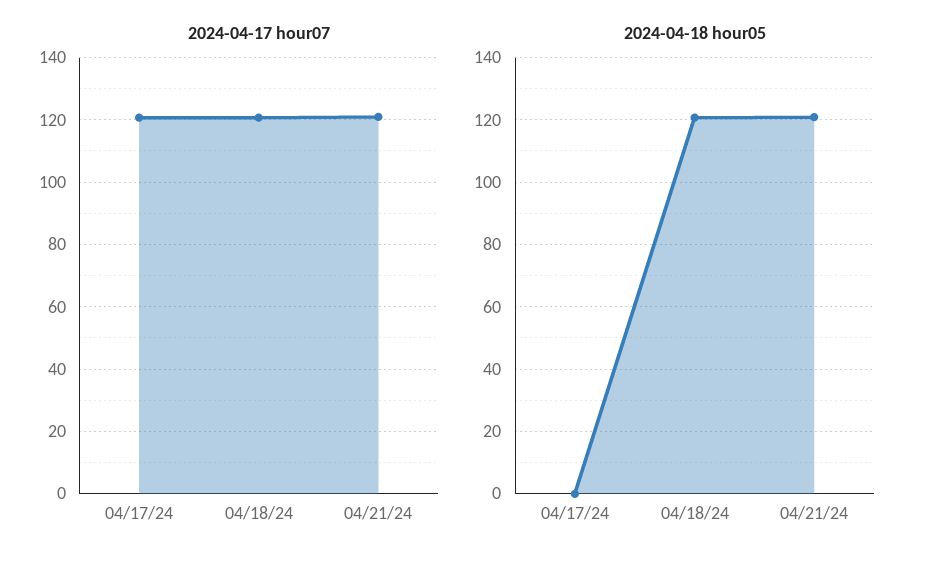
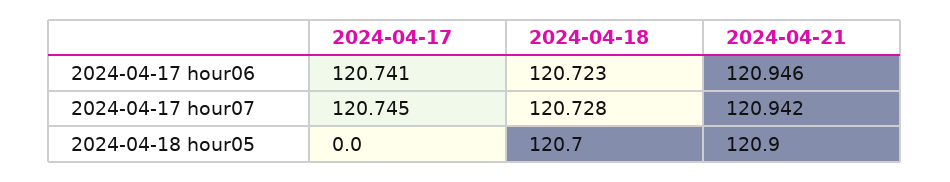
  {
    "2024-04-17 hour07": {
      "04/17/24": 120.745,
      "04/18/24": 120.728,
      "04/21/24": 120.942
    },
    "2024-04-18 hour05": {
      "04/17/24": 0,
      "04/18/24": 120.7,
      "04/21/24": 120.9
-   }
+   },
+   "2024-04-17 hour06": {
+     "04/17/24": 120.741,
+     "04/18/24": 120.723,
+     "04/21/24": 120.946
+   }
  }

